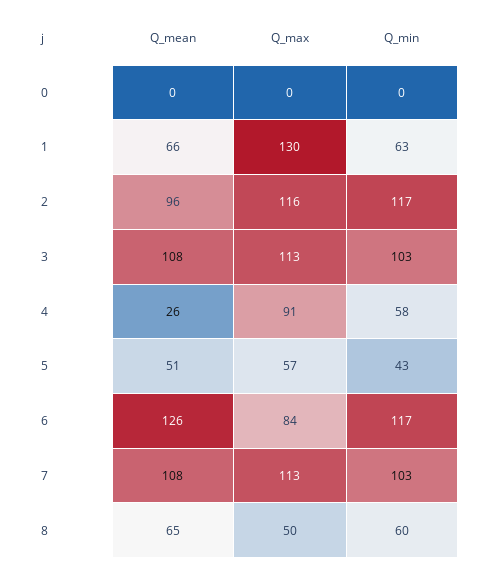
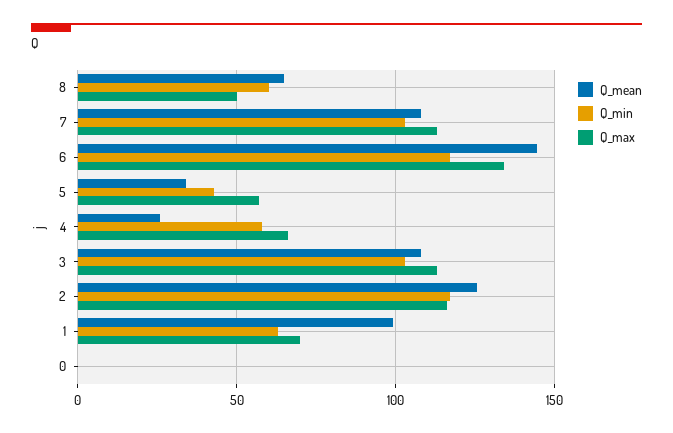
  {
    "Q_mean": {
      "0": 0,
-     "1": 66,
+     "1": 100,
-     "2": 96,
+     "2": 125,
      "3": 108,
      "4": 26,
-     "5": 51,
+     "5": 35,
-     "6": 126,
+     "6": 145,
      "7": 108,
      "8": 65
    },
    "Q_max": {
      "0": 0,
-     "1": 130,
+     "1": 70,
      "2": 116,
      "3": 113,
-     "4": 91,
+     "4": 65,
      "5": 57,
-     "6": 84,
+     "6": 135,
      "7": 113,
      "8": 50
    },
    "Q_min": {
      "0": 0,
      "1": 63,
      "2": 117,
      "3": 103,
      "4": 58,
      "5": 43,
      "6": 117,
      "7": 103,
      "8": 60
    }
  }

